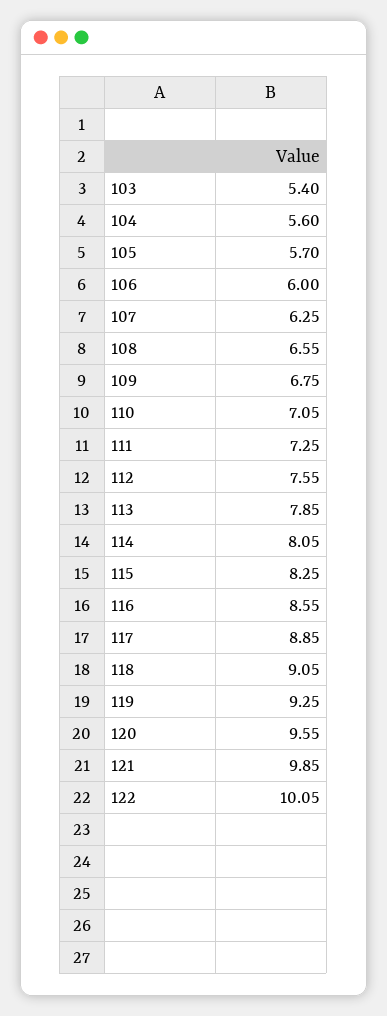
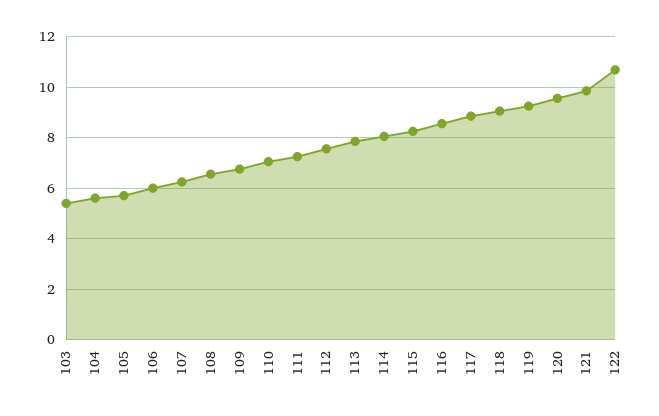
  {
    "103": 5.4,
    "104": 5.6,
    "105": 5.7,
    "106": 6,
    "107": 6.25,
    "108": 6.55,
    "109": 6.75,
    "110": 7.05,
    "111": 7.25,
    "112": 7.55,
    "113": 7.85,
    "114": 8.05,
    "115": 8.25,
    "116": 8.55,
    "117": 8.85,
    "118": 9.05,
    "119": 9.25,
    "120": 9.55,
    "121": 9.85,
-   "122": 10.05
+   "122": 10.75
  }

